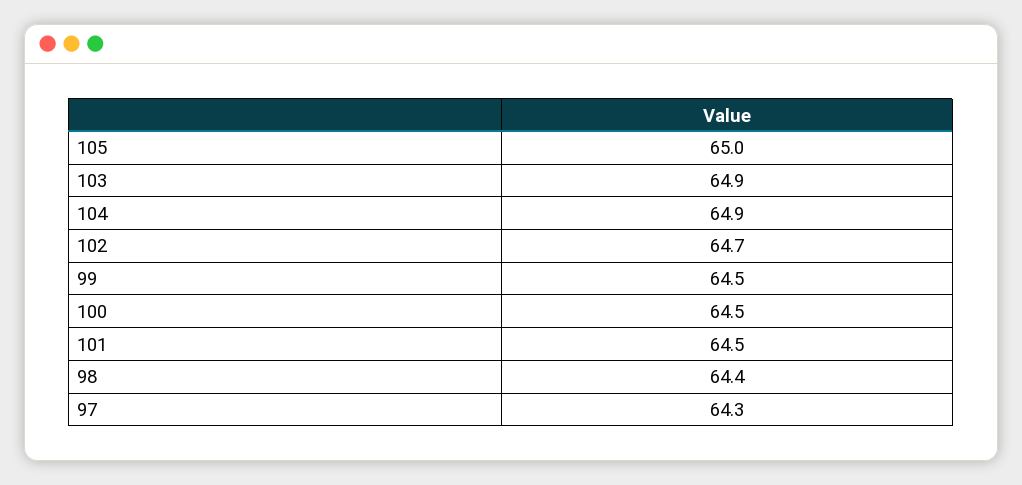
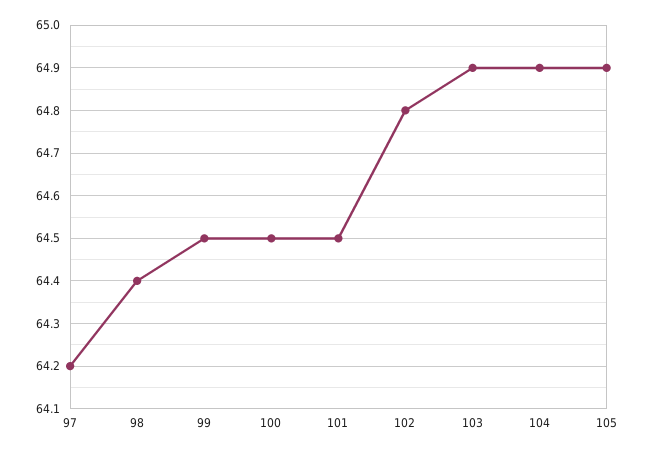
  {
-   "105": 65,
+   "105": 64.9,
    "103": 64.9,
    "104": 64.9,
-   "102": 64.7,
+   "102": 64.8,
    "99": 64.5,
    "100": 64.5,
    "101": 64.5,
    "98": 64.4,
-   "97": 64.3
+   "97": 64.2
  }

